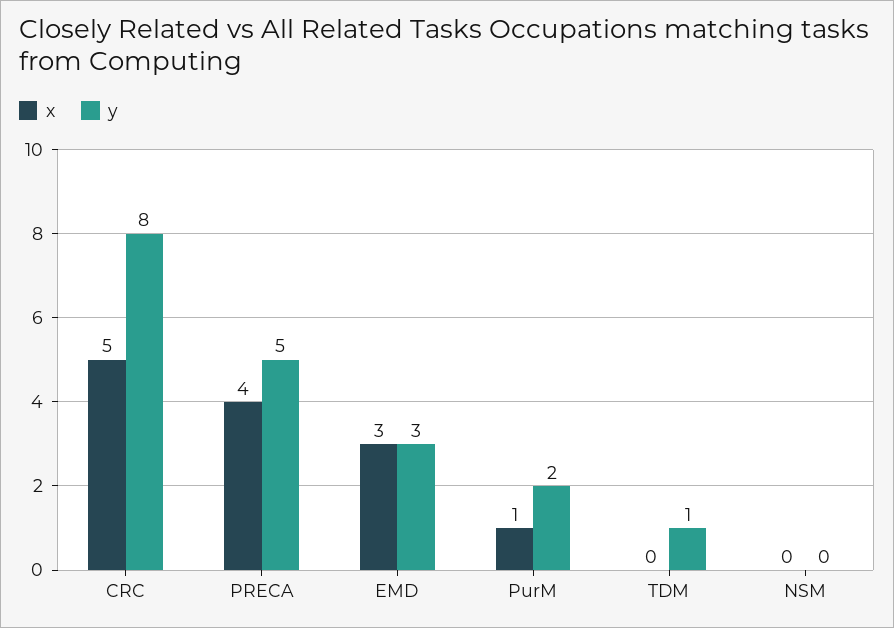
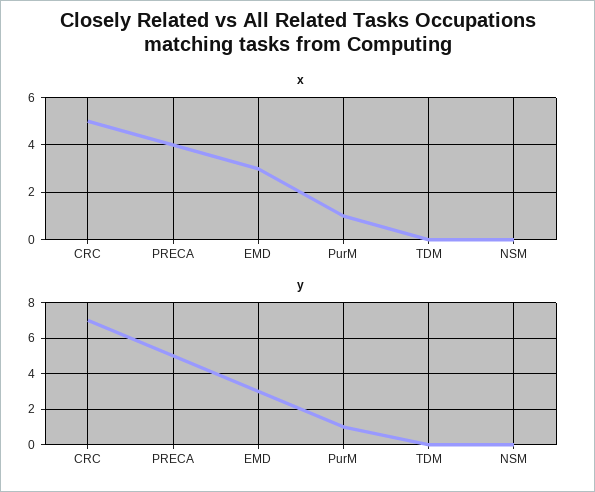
  {
    "x": {
      "CRC": 5,
      "PRECA": 4,
      "EMD": 3,
      "PurM": 1,
      "TDM": 0,
      "NSM": 0
    },
    "y": {
-     "CRC": 8,
+     "CRC": 7,
      "PRECA": 5,
      "EMD": 3,
-     "PurM": 2,
+     "PurM": 1,
-     "TDM": 1,
+     "TDM": 0,
      "NSM": 0
    }
  }

